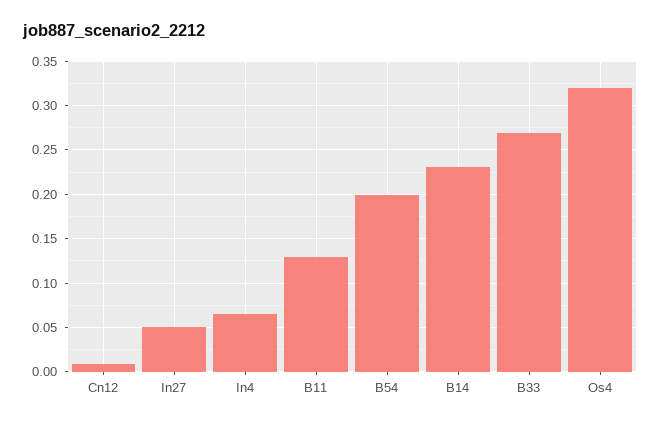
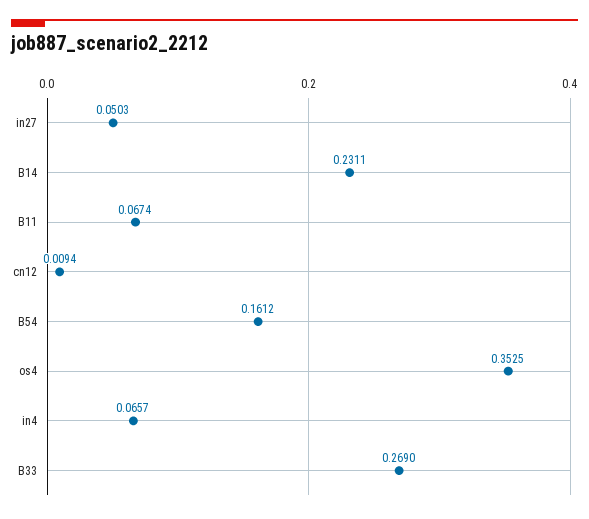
  {
    "Cn12": 0.0094,
    "In27": 0.0503,
    "In4": 0.0657,
-   "B11": 0.13,
+   "B11": 0.0674,
-   "B54": 0.2,
+   "B54": 0.1612,
    "B14": 0.2311,
    "B33": 0.269,
-   "Os4": 0.32
+   "Os4": 0.3525
  }

